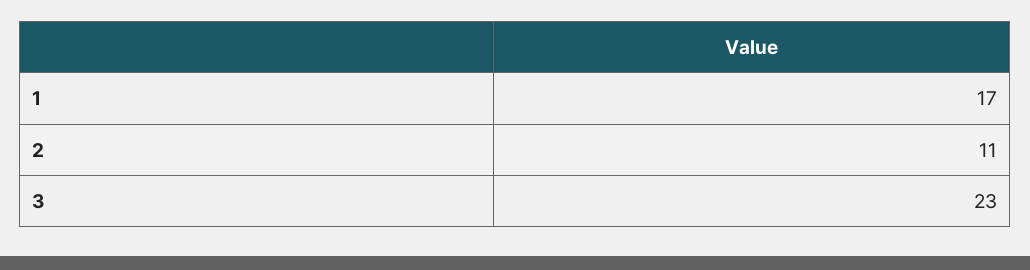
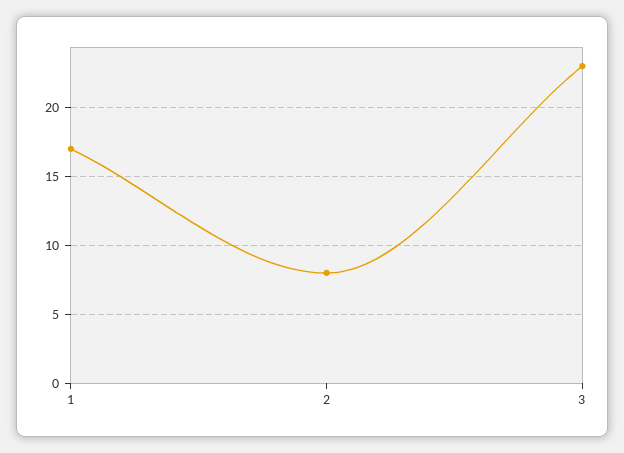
  {
    "1": 17,
-   "2": 11,
+   "2": 8,
    "3": 23
  }

